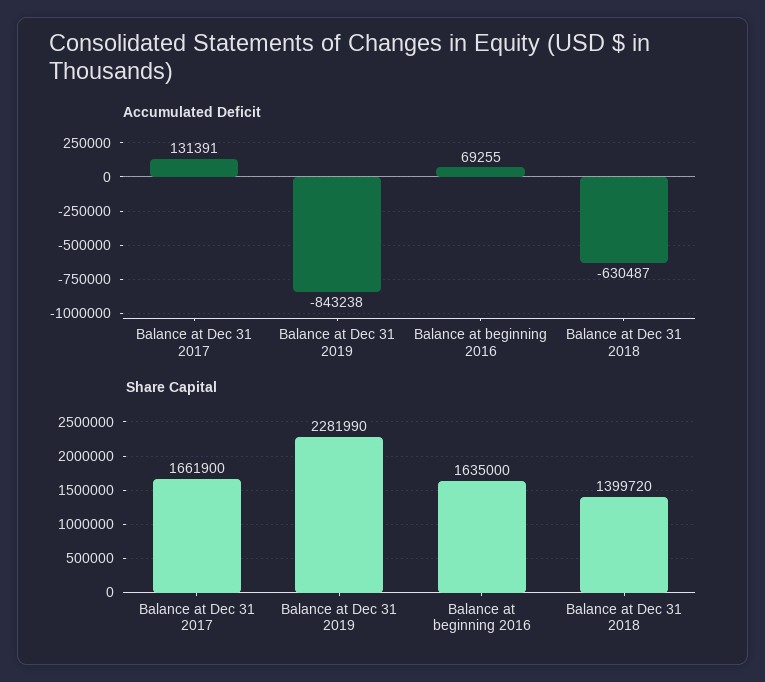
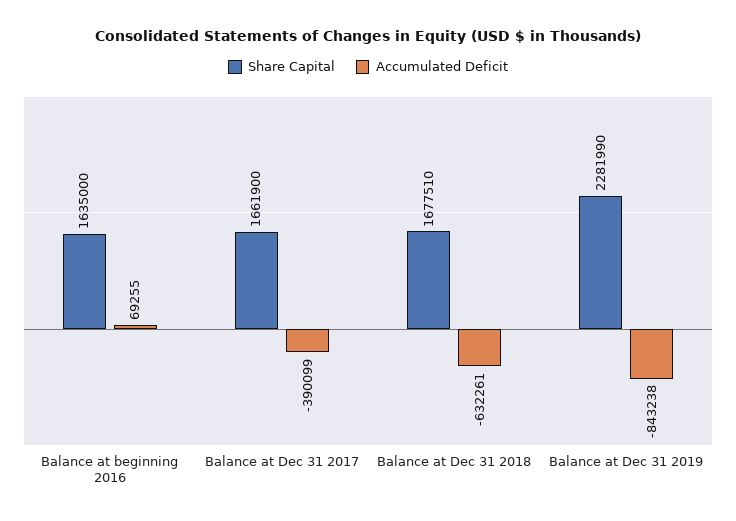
  {
    "Accumulated Deficit": {
-     "Balance at Dec 31 2017": 131391,
+     "Balance at Dec 31 2017": -390099,
      "Balance at Dec 31 2019": -843238,
      "Balance at beginning 2016": 69255,
-     "Balance at Dec 31 2018": -630487
+     "Balance at Dec 31 2018": -632261
    },
    "Share Capital": {
      "Balance at Dec 31 2017": 1661900,
      "Balance at Dec 31 2019": 2281990,
      "Balance at beginning 2016": 1635000,
-     "Balance at Dec 31 2018": 1399720
+     "Balance at Dec 31 2018": 1677510
    }
  }

